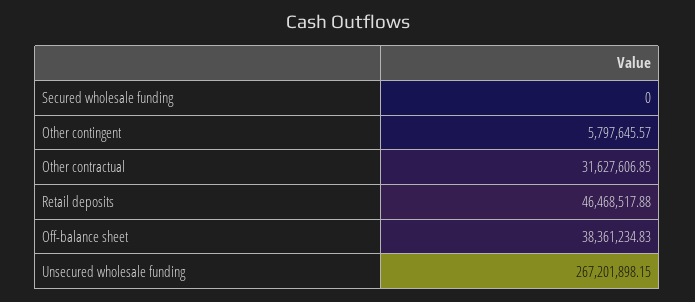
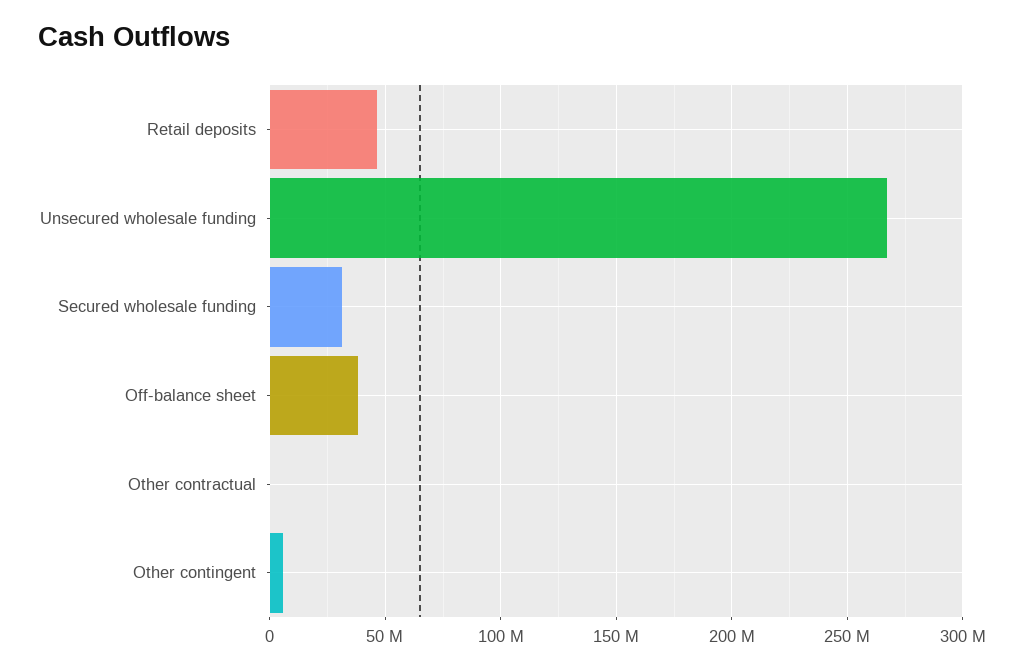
  {
-   "Secured wholesale funding": 0,
+   "Secured wholesale funding": 30000000,
    "Other contingent": 5797645.57,
-   "Other contractual": 31627606.85,
+   "Other contractual": 0,
    "Retail deposits": 46468517.88,
    "Off-balance sheet": 38361234.83,
    "Unsecured wholesale funding": 267201898.15
  }

